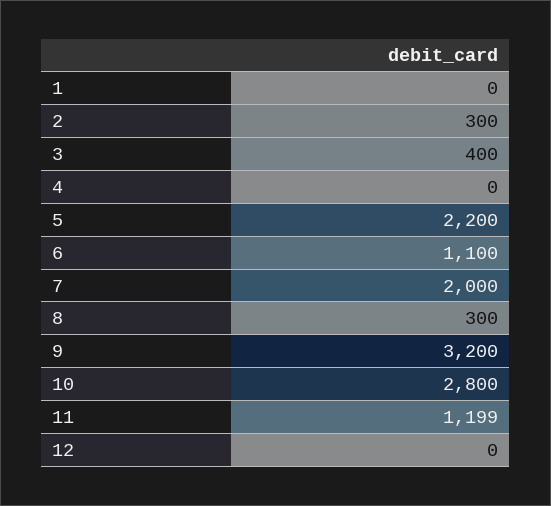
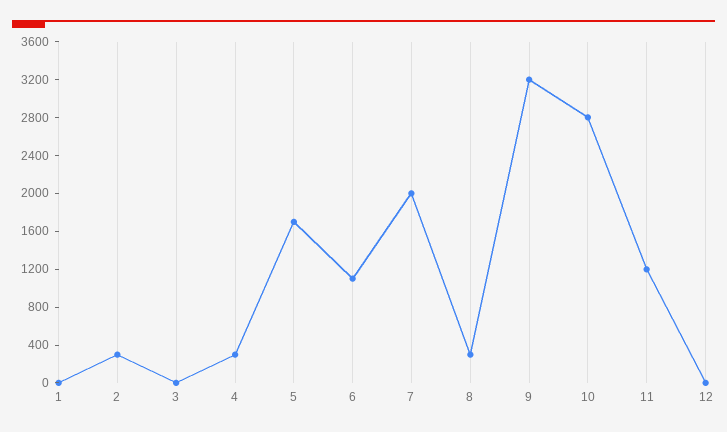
  {
    "1": 0,
    "2": 300,
-   "3": 400,
+   "3": 0,
-   "4": 0,
+   "4": 300,
-   "5": 2200,
+   "5": 1700,
    "6": 1100,
    "7": 2000,
    "8": 300,
    "9": 3200,
    "10": 2800,
    "11": 1199,
    "12": 0
  }

